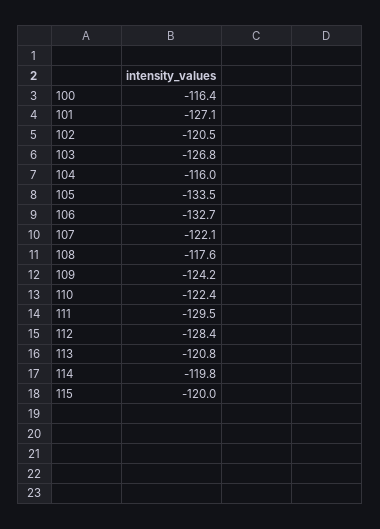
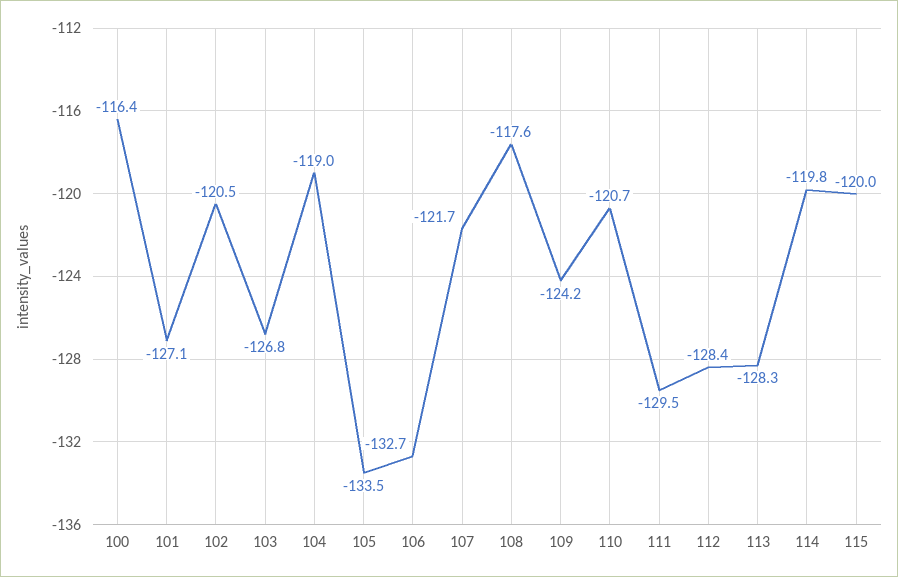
  {
    "100": -116.4,
    "101": -127.1,
    "102": -120.5,
    "103": -126.8,
-   "104": -116,
+   "104": -119,
    "105": -133.5,
    "106": -132.7,
-   "107": -122.1,
+   "107": -121.7,
    "108": -117.6,
    "109": -124.2,
-   "110": -122.4,
+   "110": -120.7,
    "111": -129.5,
    "112": -128.4,
-   "113": -120.8,
+   "113": -128.3,
    "114": -119.8,
    "115": -120
  }

